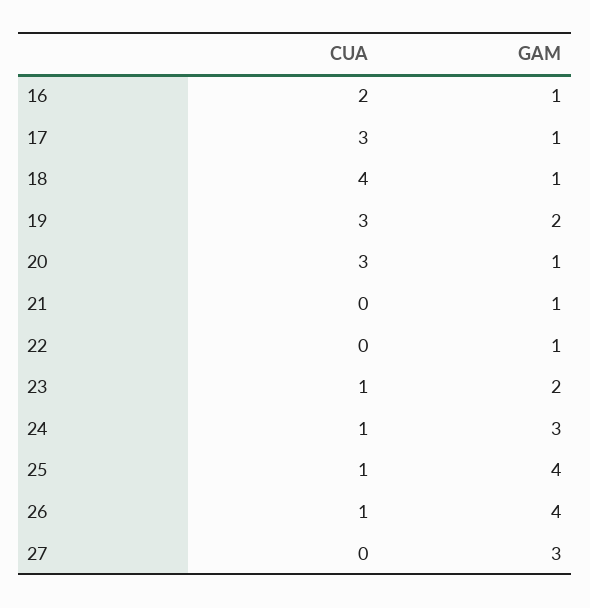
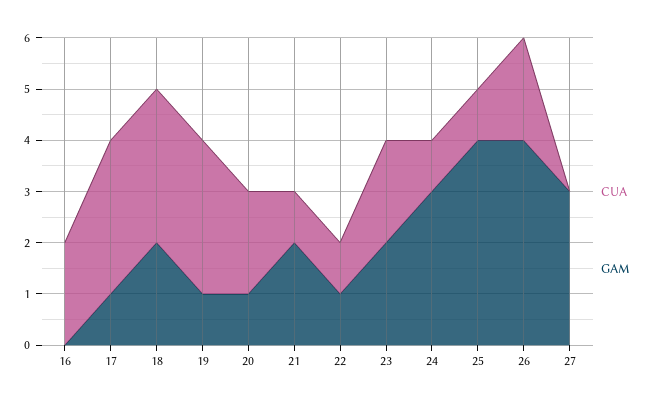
  {
    "CUA": {
      "16": 2,
      "17": 3,
-     "18": 4,
+     "18": 3,
      "19": 3,
-     "20": 3,
+     "20": 2,
-     "21": 0,
+     "21": 1,
-     "22": 0,
+     "22": 1,
-     "23": 1,
+     "23": 2,
      "24": 1,
      "25": 1,
-     "26": 1,
+     "26": 2,
      "27": 0
    },
    "GAM": {
-     "16": 1,
+     "16": 0,
      "17": 1,
-     "18": 1,
+     "18": 2,
-     "19": 2,
+     "19": 1,
      "20": 1,
-     "21": 1,
+     "21": 2,
      "22": 1,
      "23": 2,
      "24": 3,
      "25": 4,
      "26": 4,
      "27": 3
    }
  }

